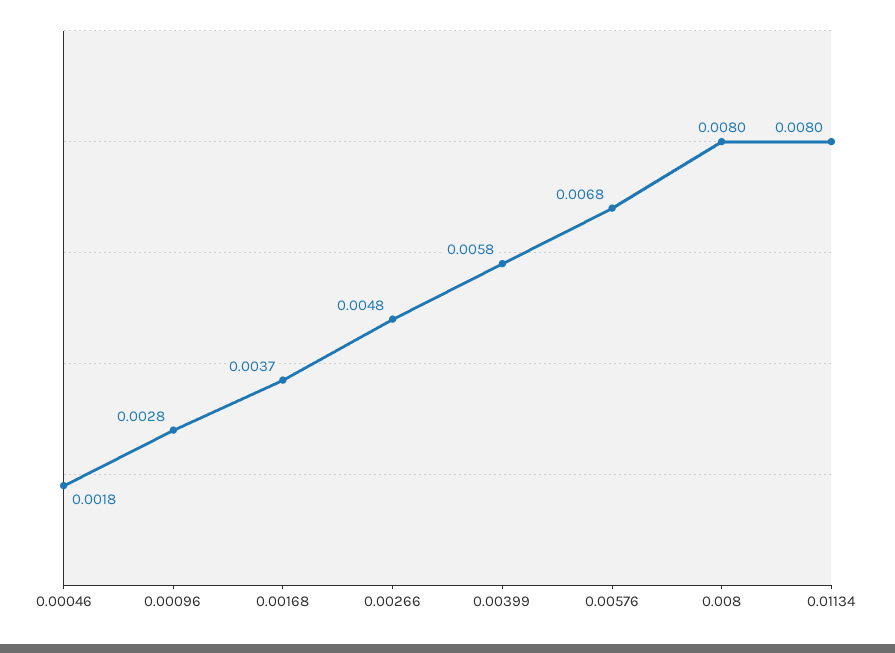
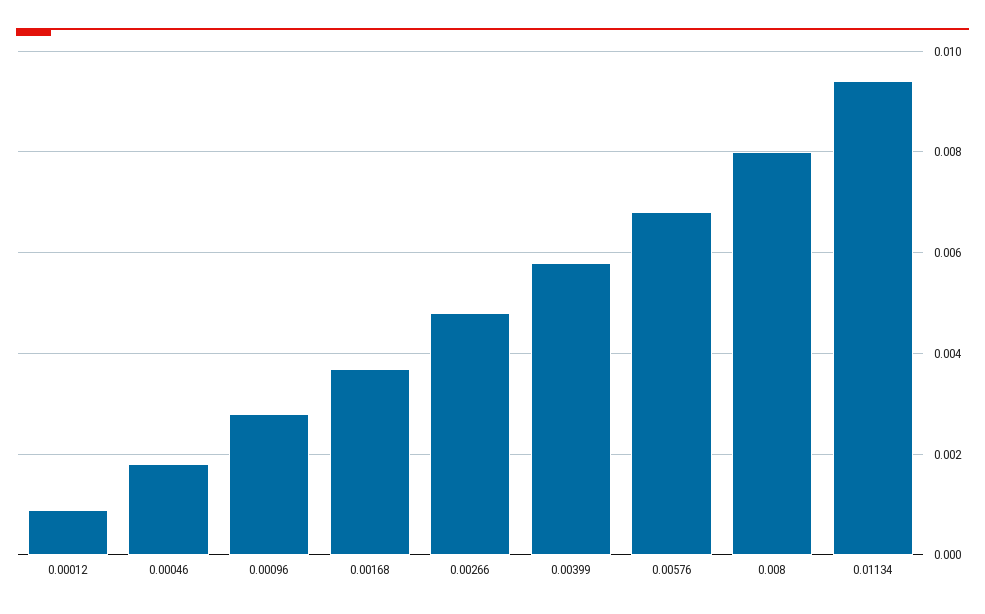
  {
    "0.00046": 0.0018,
    "0.00096": 0.0028,
    "0.00168": 0.0037,
    "0.00266": 0.0048,
    "0.00399": 0.0058,
    "0.00576": 0.0068,
    "0.008": 0.008,
-   "0.01134": 0.008
+   "0.01134": 0.0095,
+   "0.00012": 0.001
  }

